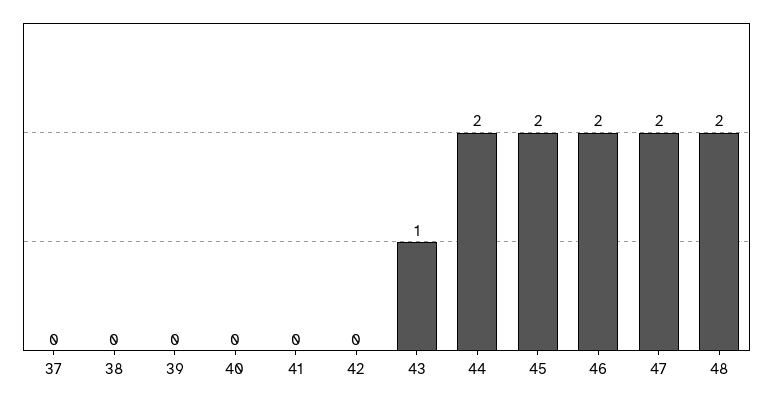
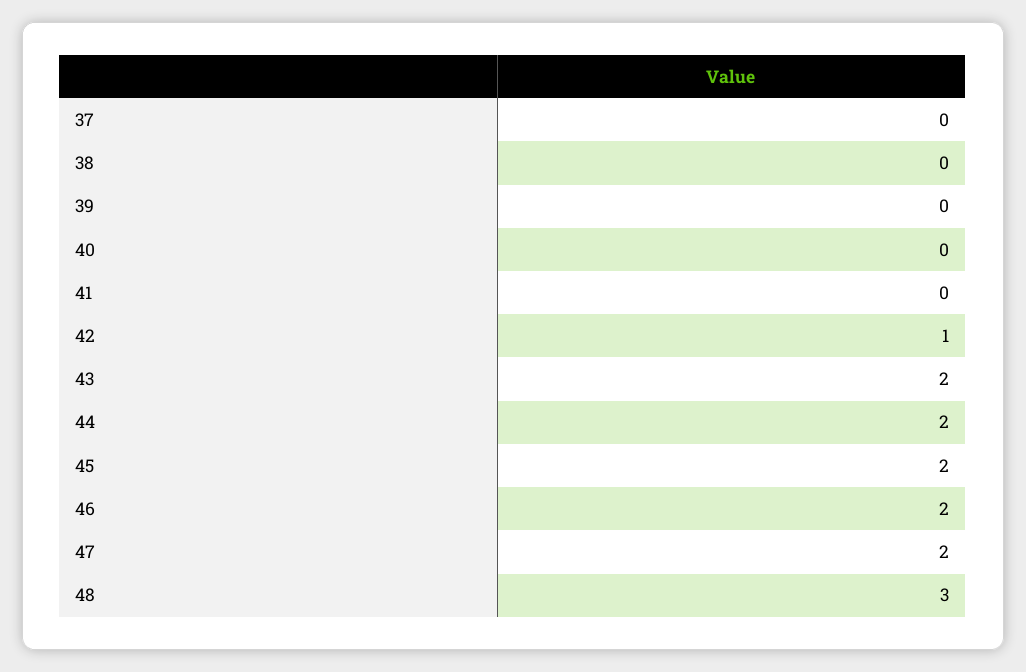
  {
    "37": 0,
    "38": 0,
    "39": 0,
    "40": 0,
    "41": 0,
-   "42": 0,
+   "42": 1,
-   "43": 1,
+   "43": 2,
    "44": 2,
    "45": 2,
    "46": 2,
    "47": 2,
-   "48": 2
+   "48": 3
  }

